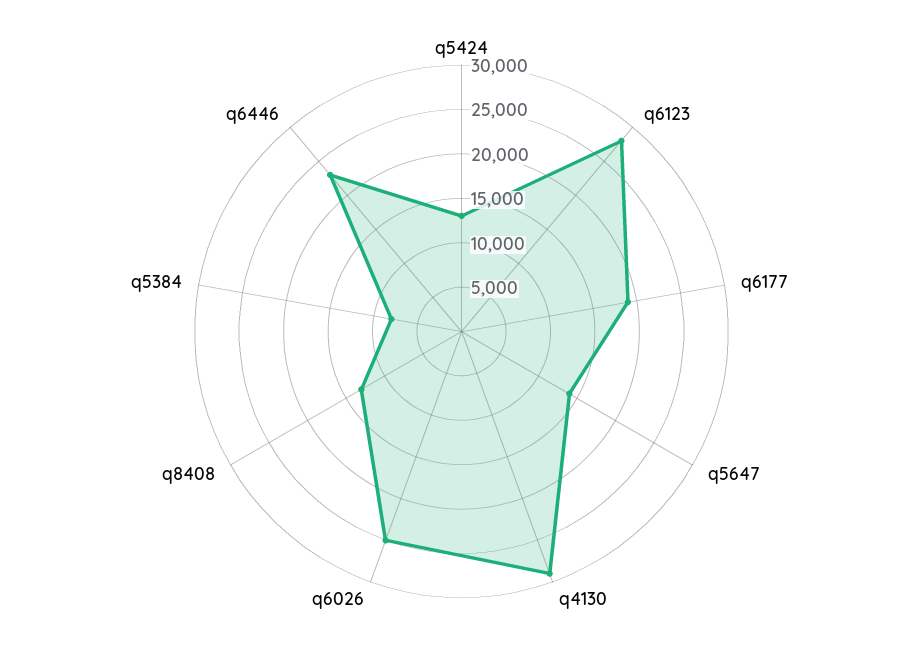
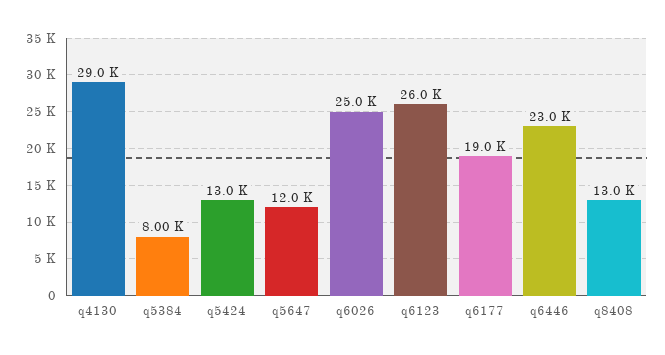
  {
    "q5424": 13000,
-   "q6123": 28000,
+   "q6123": 26000,
    "q6177": 19000,
-   "q5647": 14000,
+   "q5647": 12000,
    "q4130": 29000,
    "q6026": 25000,
    "q8408": 13000,
    "q5384": 8000,
    "q6446": 23000
  }

